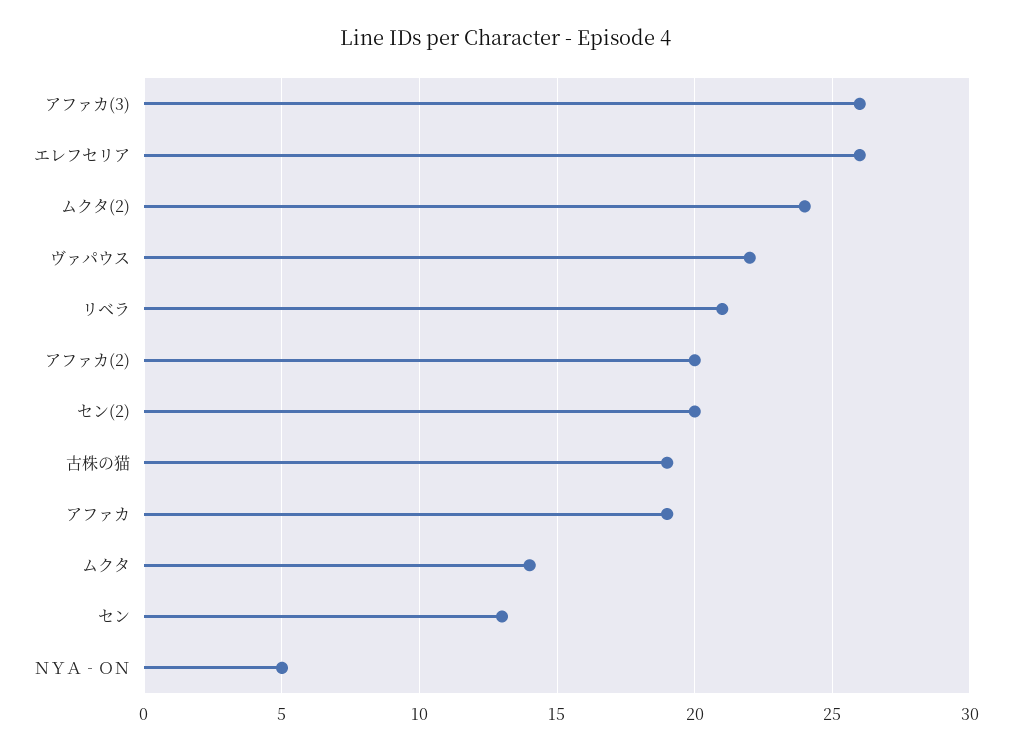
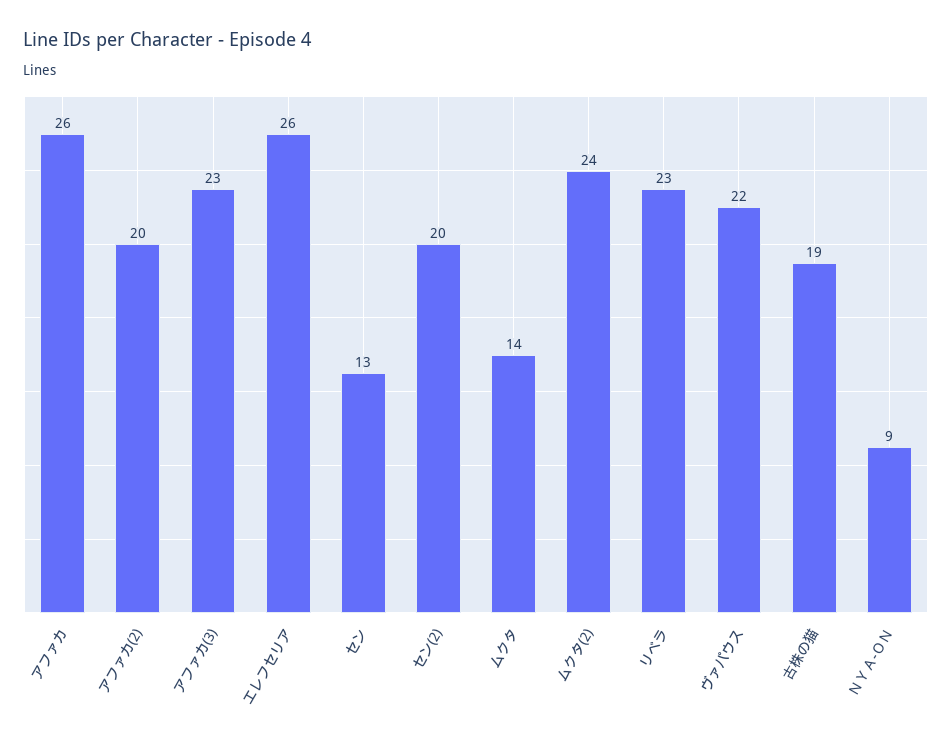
  {
-   "アファカ(3)": 26,
+   "アファカ(3)": 23,
    "エレフセリア": 26,
    "ムクタ(2)": 24,
    "ヴァパウス": 22,
-   "リベラ": 21,
+   "リベラ": 23,
    "アファカ(2)": 20,
    "セン(2)": 20,
    "古株の猫": 19,
-   "アファカ": 19,
+   "アファカ": 26,
    "ムクタ": 14,
    "セン": 13,
-   "ＮＹＡ‐ＯＮ": 5
+   "ＮＹＡ‐ＯＮ": 9
  }

